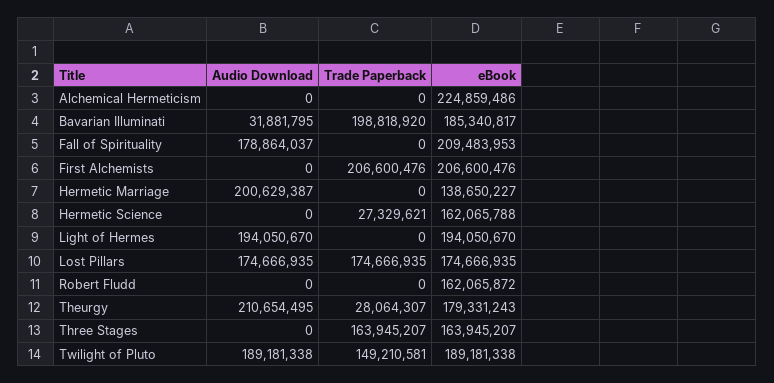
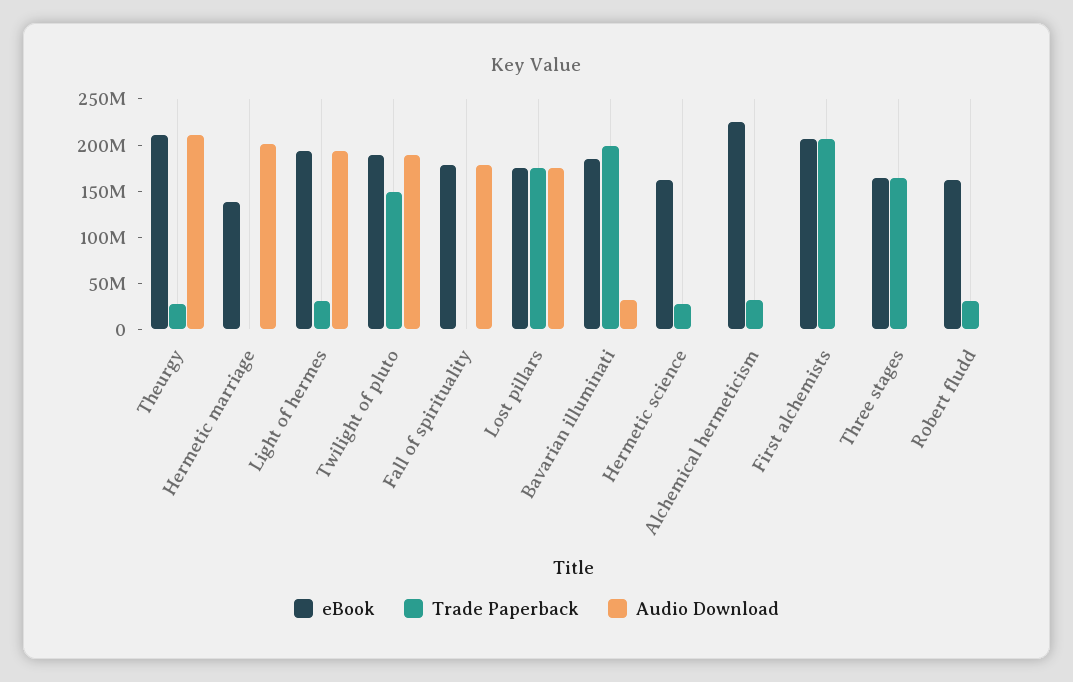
  {
    "Audio Download": {
      "Alchemical Hermeticism": 0,
      "Bavarian Illuminati": 31881795,
      "Fall of Spirituality": 178864037,
      "First Alchemists": 0,
      "Hermetic Marriage": 200629387,
      "Hermetic Science": 0,
      "Light of Hermes": 194050670,
      "Lost Pillars": 174666935,
      "Robert Fludd": 0,
      "Theurgy": 210654495,
      "Three Stages": 0,
      "Twilight of Pluto": 189181338
    },
    "Trade Paperback": {
-     "Alchemical Hermeticism": 0,
+     "Alchemical Hermeticism": 30000000,
      "Bavarian Illuminati": 198818920,
      "Fall of Spirituality": 0,
      "First Alchemists": 206600476,
      "Hermetic Marriage": 0,
      "Hermetic Science": 27329621,
-     "Light of Hermes": 0,
+     "Light of Hermes": 30000000,
      "Lost Pillars": 174666935,
-     "Robert Fludd": 0,
+     "Robert Fludd": 30000000,
      "Theurgy": 28064307,
      "Three Stages": 163945207,
      "Twilight of Pluto": 149210581
    },
    "eBook": {
      "Alchemical Hermeticism": 224859486,
      "Bavarian Illuminati": 185340817,
-     "Fall of Spirituality": 209483953,
+     "Fall of Spirituality": 180000000,
      "First Alchemists": 206600476,
      "Hermetic Marriage": 138650227,
      "Hermetic Science": 162065788,
      "Light of Hermes": 194050670,
      "Lost Pillars": 174666935,
      "Robert Fludd": 162065872,
-     "Theurgy": 179331243,
+     "Theurgy": 210000000,
      "Three Stages": 163945207,
      "Twilight of Pluto": 189181338
    }
  }

